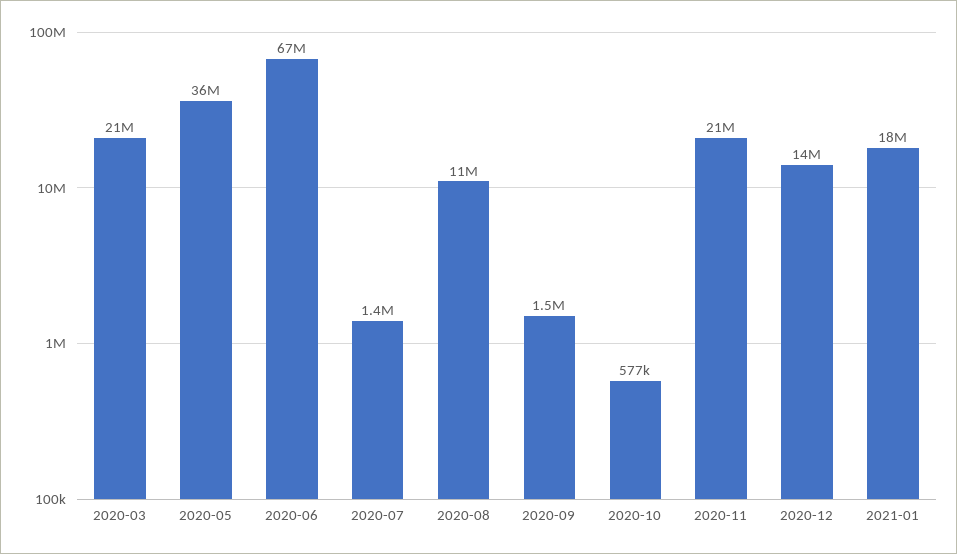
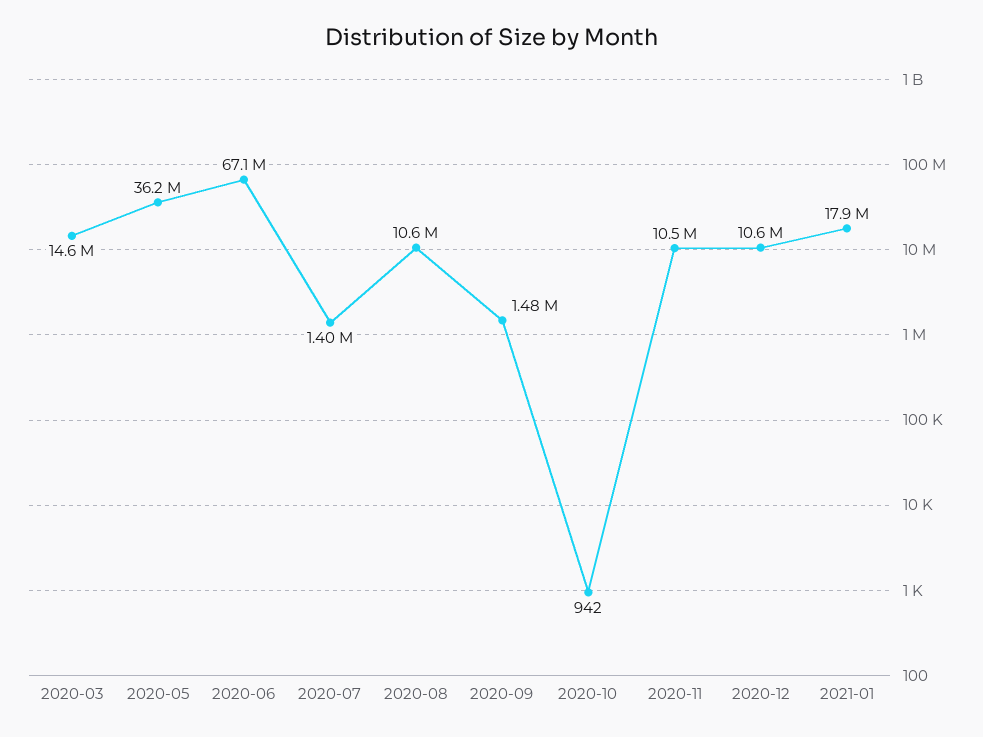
  {
-   "2020-03": 21000000,
+   "2020-03": 14600000,
    "2020-05": 36200000,
    "2020-06": 67100000,
    "2020-07": 1400000,
    "2020-08": 10600000,
    "2020-09": 1480000,
-   "2020-10": 577000,
+   "2020-10": 942,
-   "2020-11": 21000000,
+   "2020-11": 10500000,
-   "2020-12": 14000000,
+   "2020-12": 10600000,
    "2021-01": 17900000
  }

